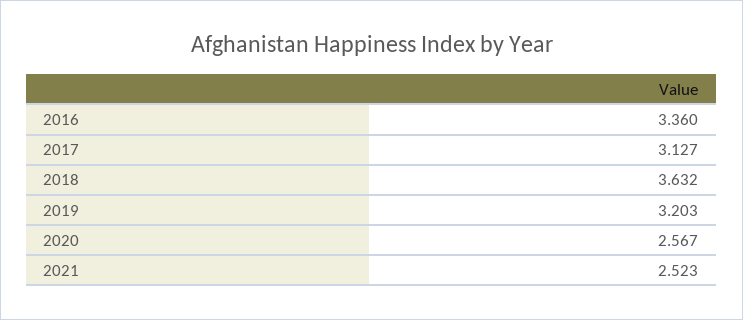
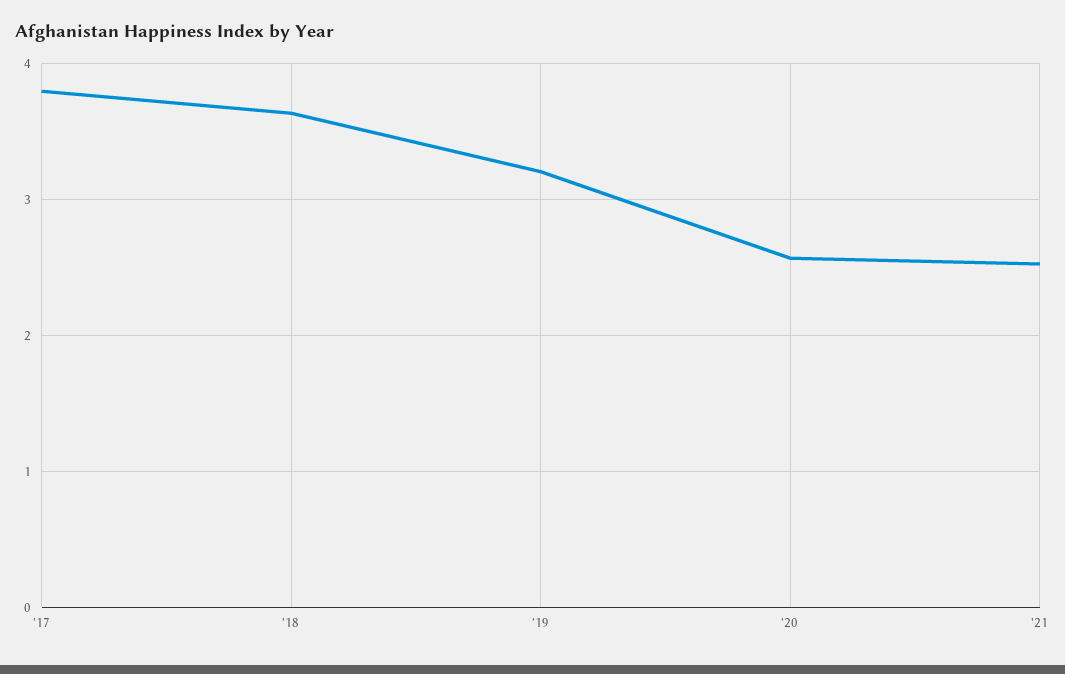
  {
-   "2016": 3.36,
-   "2017": 3.127,
+   "2017": 3.8,
    "2018": 3.632,
    "2019": 3.203,
    "2020": 2.567,
    "2021": 2.523
  }

